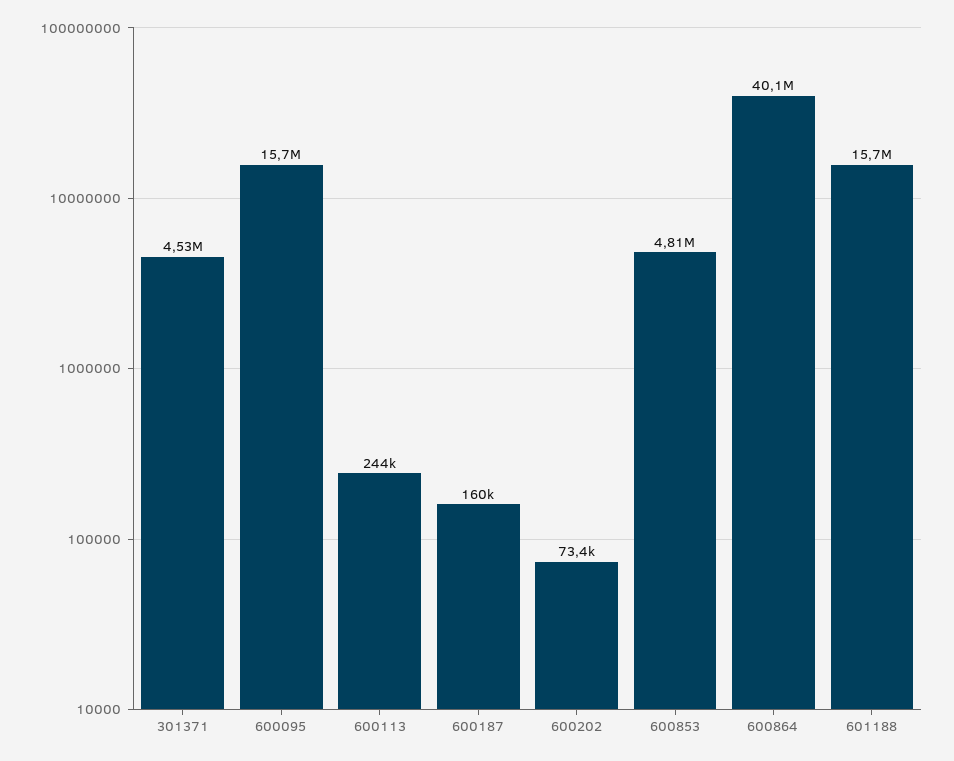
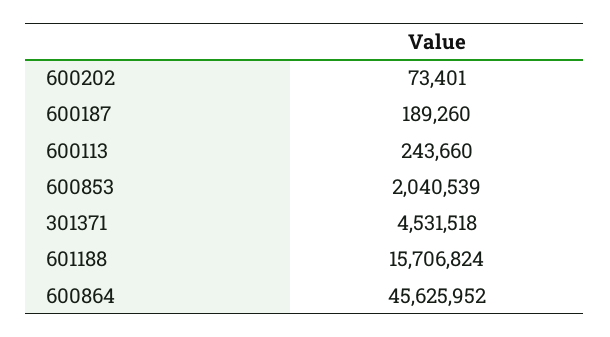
  {
    "301371": 4531518,
-   "600095": 15700000,
    "600113": 243660,
-   "600187": 160000,
+   "600187": 189260,
    "600202": 73401,
-   "600853": 4810000,
+   "600853": 2040539,
-   "600864": 40100000,
+   "600864": 45625952,
    "601188": 15706824
  }

